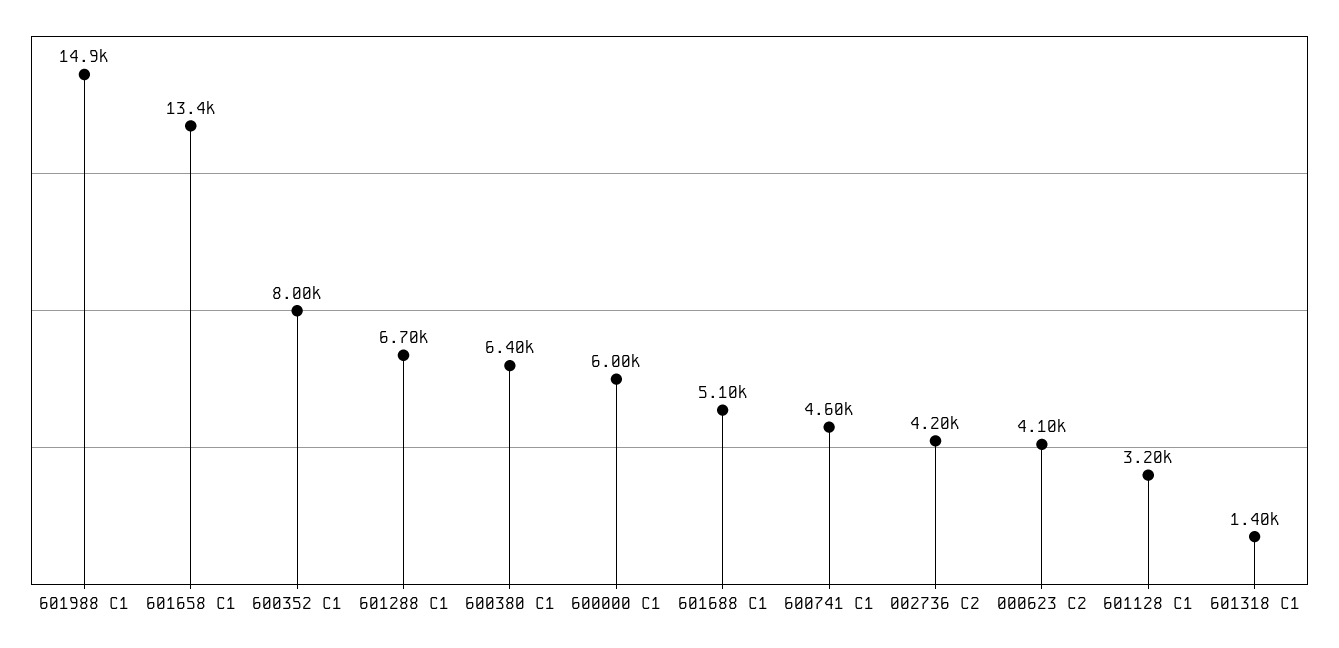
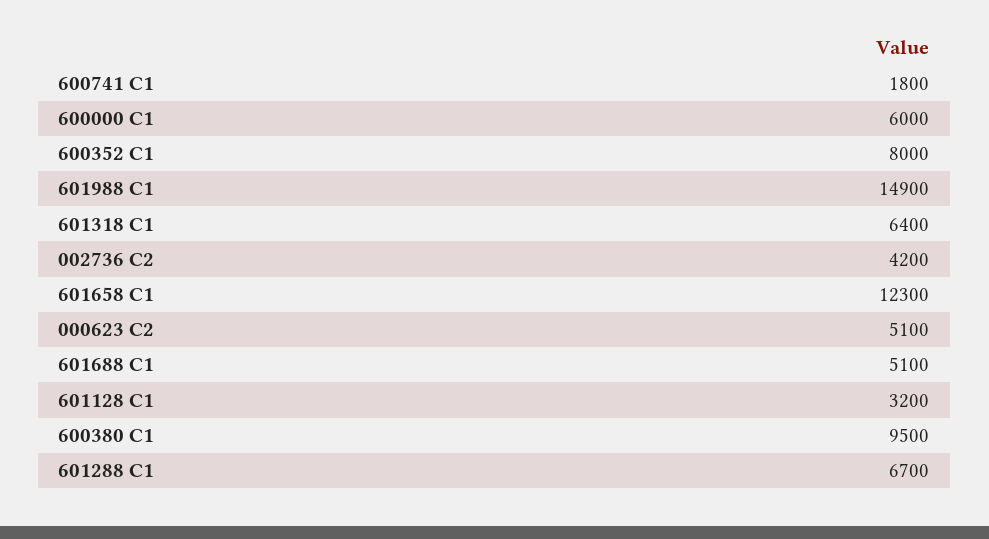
  {
    "601988 C1": 14900,
-   "601658 C1": 13400,
+   "601658 C1": 12300,
    "600352 C1": 8000,
    "601288 C1": 6700,
-   "600380 C1": 6400,
+   "600380 C1": 9500,
    "600000 C1": 6000,
    "601688 C1": 5100,
-   "600741 C1": 4600,
+   "600741 C1": 1800,
    "002736 C2": 4200,
-   "000623 C2": 4100,
+   "000623 C2": 5100,
    "601128 C1": 3200,
-   "601318 C1": 1400
+   "601318 C1": 6400
  }

